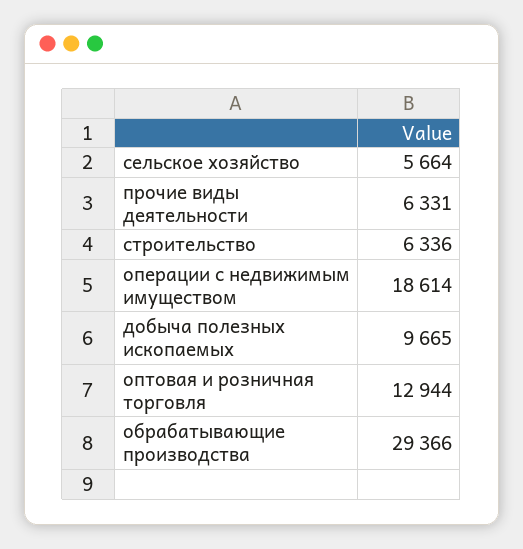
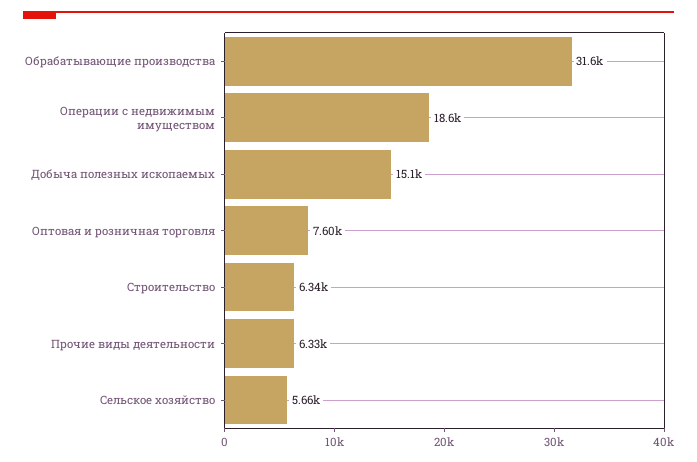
  {
    "сельское хозяйство": 5664,
    "прочие виды деятельности": 6331,
    "строительство": 6336,
    "операции с недвижимым имуществом": 18614,
-   "добыча полезных ископаемых": 9665,
+   "добыча полезных ископаемых": 15100,
-   "оптовая и розничная торговля": 12944,
+   "оптовая и розничная торговля": 7600,
-   "обрабатывающие производства": 29366
+   "обрабатывающие производства": 31600
  }

